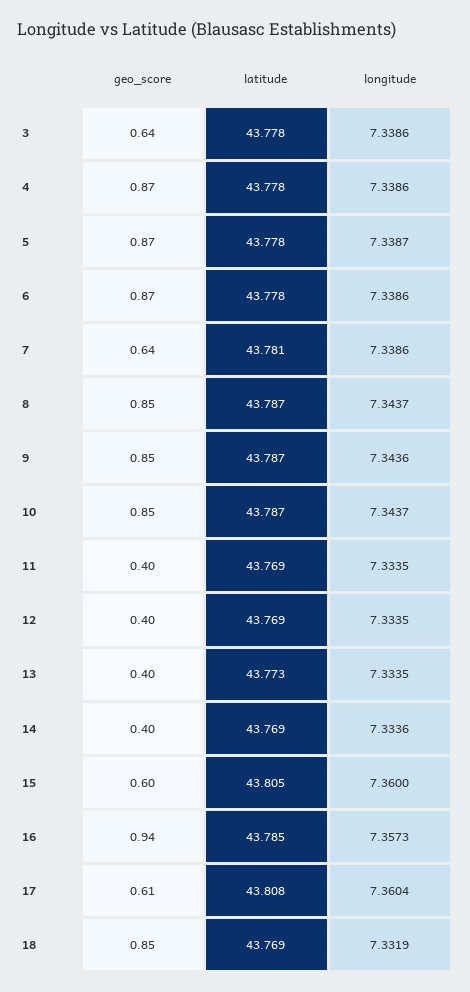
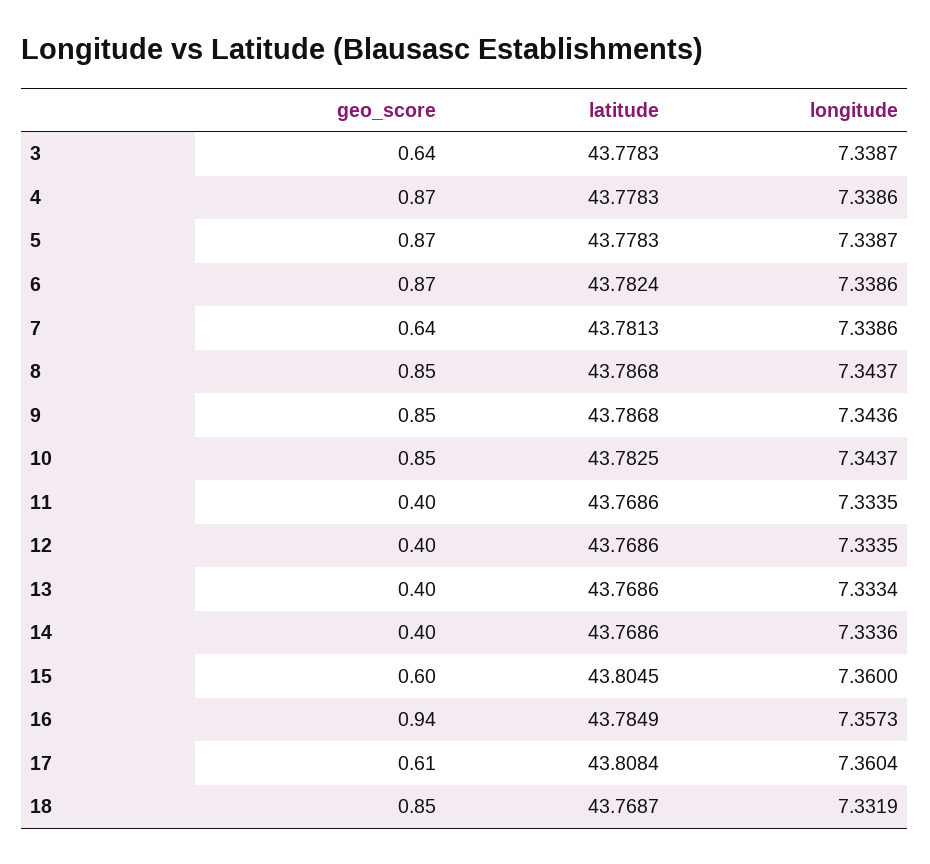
  {
    "geo_score": {
      "3": 0.64,
      "4": 0.87,
      "5": 0.87,
      "6": 0.87,
      "7": 0.64,
      "8": 0.85,
      "9": 0.85,
      "10": 0.85,
      "11": 0.4,
      "12": 0.4,
      "13": 0.4,
      "14": 0.4,
      "15": 0.6,
      "16": 0.94,
      "17": 0.61,
      "18": 0.85
    },
    "latitude": {
      "3": 43.7783,
      "4": 43.7783,
      "5": 43.7783,
-     "6": 43.778,
+     "6": 43.7824,
      "7": 43.7813,
      "8": 43.7868,
      "9": 43.7868,
-     "10": 43.787,
+     "10": 43.7825,
      "11": 43.7686,
      "12": 43.7686,
-     "13": 43.773,
+     "13": 43.7686,
      "14": 43.7686,
      "15": 43.8045,
      "16": 43.7849,
      "17": 43.8084,
      "18": 43.7687
    },
    "longitude": {
-     "3": 7.3386,
+     "3": 7.3387,
      "4": 7.3386,
      "5": 7.3387,
      "6": 7.3386,
      "7": 7.3386,
      "8": 7.3437,
      "9": 7.3436,
      "10": 7.3437,
      "11": 7.3335,
      "12": 7.3335,
-     "13": 7.3335,
+     "13": 7.3334,
      "14": 7.3336,
      "15": 7.36,
      "16": 7.3573,
      "17": 7.3604,
      "18": 7.3319
    }
  }

